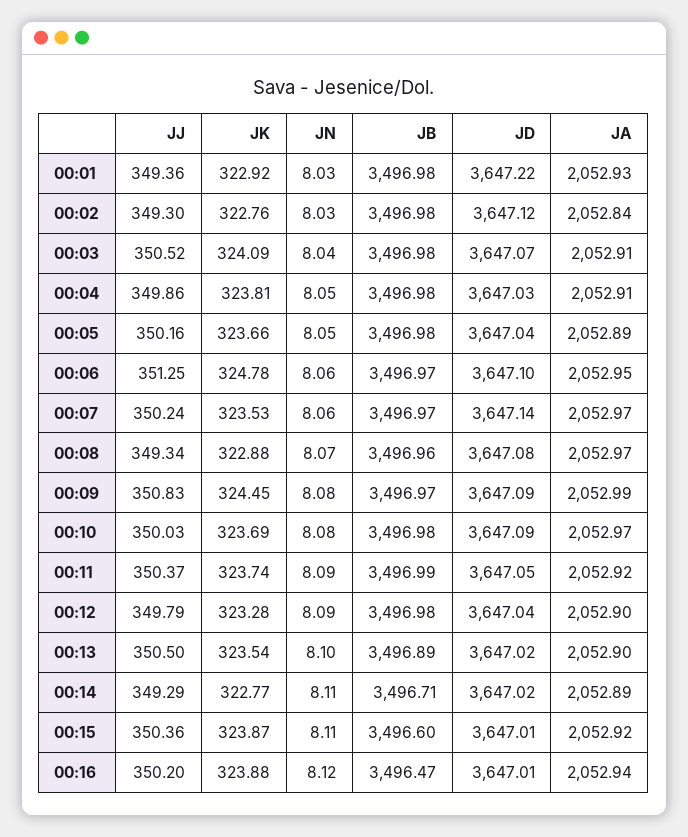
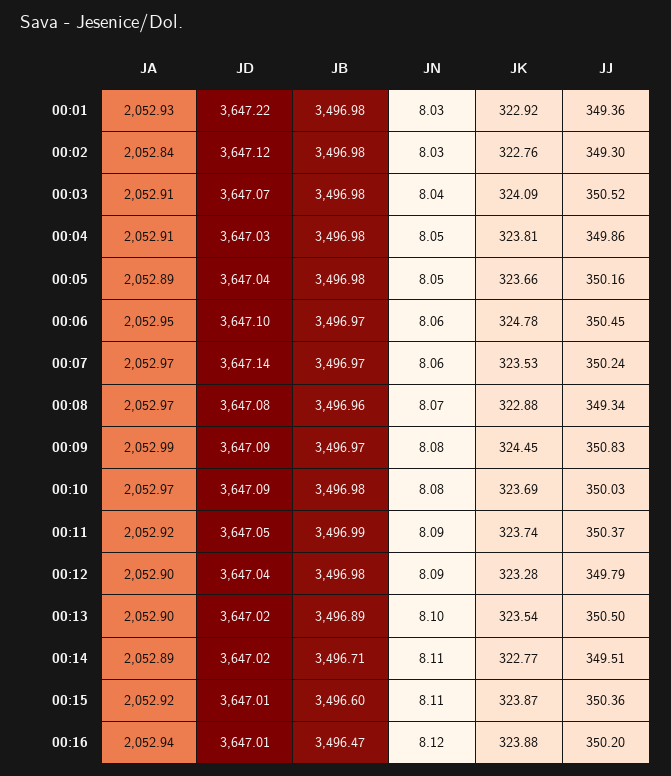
  {
    "JJ": {
      "00:01": 349.36,
      "00:02": 349.3,
      "00:03": 350.52,
      "00:04": 349.86,
      "00:05": 350.16,
-     "00:06": 351.25,
+     "00:06": 350.45,
      "00:07": 350.24,
      "00:08": 349.34,
      "00:09": 350.83,
      "00:10": 350.03,
      "00:11": 350.37,
      "00:12": 349.79,
      "00:13": 350.5,
-     "00:14": 349.29,
+     "00:14": 349.51,
      "00:15": 350.36,
      "00:16": 350.2
    },
    "JK": {
      "00:01": 322.92,
      "00:02": 322.76,
      "00:03": 324.09,
      "00:04": 323.81,
      "00:05": 323.66,
      "00:06": 324.78,
      "00:07": 323.53,
      "00:08": 322.88,
      "00:09": 324.45,
      "00:10": 323.69,
      "00:11": 323.74,
      "00:12": 323.28,
      "00:13": 323.54,
      "00:14": 322.77,
      "00:15": 323.87,
      "00:16": 323.88
    },
    "JN": {
      "00:01": 8.03,
      "00:02": 8.03,
      "00:03": 8.04,
      "00:04": 8.05,
      "00:05": 8.05,
      "00:06": 8.06,
      "00:07": 8.06,
      "00:08": 8.07,
      "00:09": 8.08,
      "00:10": 8.08,
      "00:11": 8.09,
      "00:12": 8.09,
      "00:13": 8.1,
      "00:14": 8.11,
      "00:15": 8.11,
      "00:16": 8.12
    },
    "JB": {
      "00:01": 3496.98,
      "00:02": 3496.98,
      "00:03": 3496.98,
      "00:04": 3496.98,
      "00:05": 3496.98,
      "00:06": 3496.97,
      "00:07": 3496.97,
      "00:08": 3496.96,
      "00:09": 3496.97,
      "00:10": 3496.98,
      "00:11": 3496.99,
      "00:12": 3496.98,
      "00:13": 3496.89,
      "00:14": 3496.71,
      "00:15": 3496.6,
      "00:16": 3496.47
    },
    "JD": {
      "00:01": 3647.22,
      "00:02": 3647.12,
      "00:03": 3647.07,
      "00:04": 3647.03,
      "00:05": 3647.04,
      "00:06": 3647.1,
      "00:07": 3647.14,
      "00:08": 3647.08,
      "00:09": 3647.09,
      "00:10": 3647.09,
      "00:11": 3647.05,
      "00:12": 3647.04,
      "00:13": 3647.02,
      "00:14": 3647.02,
      "00:15": 3647.01,
      "00:16": 3647.01
    },
    "JA": {
      "00:01": 2052.93,
      "00:02": 2052.84,
      "00:03": 2052.91,
      "00:04": 2052.91,
      "00:05": 2052.89,
      "00:06": 2052.95,
      "00:07": 2052.97,
      "00:08": 2052.97,
      "00:09": 2052.99,
      "00:10": 2052.97,
      "00:11": 2052.92,
      "00:12": 2052.9,
      "00:13": 2052.9,
      "00:14": 2052.89,
      "00:15": 2052.92,
      "00:16": 2052.94
    }
  }

